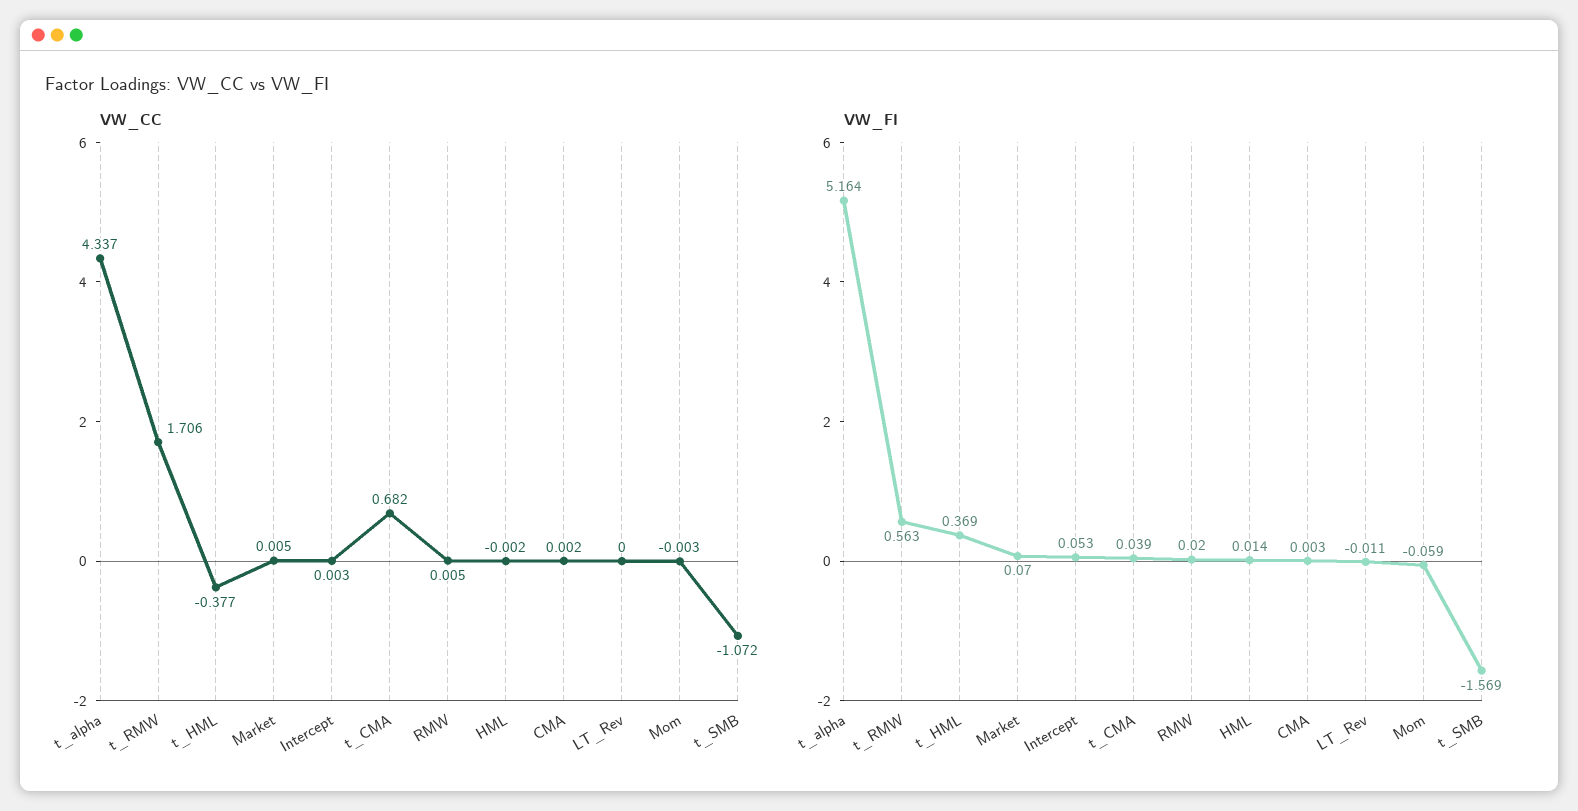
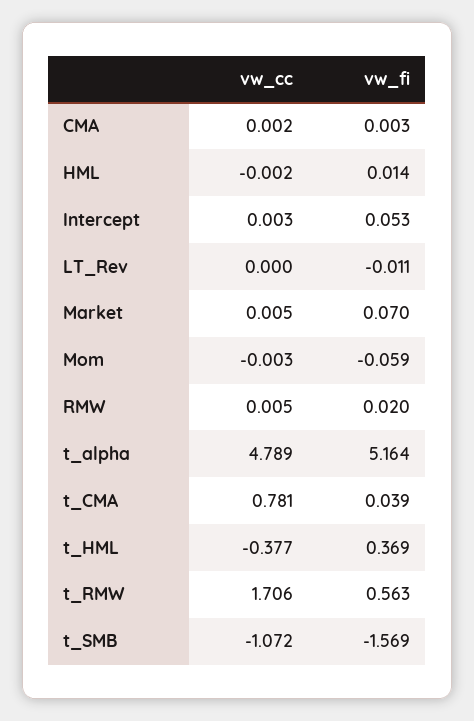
  {
    "VW_CC": {
-     "t_alpha": 4.337,
+     "t_alpha": 4.789,
      "t_RMW": 1.706,
      "t_HML": -0.377,
      "Market": 0.005,
      "Intercept": 0.003,
-     "t_CMA": 0.682,
+     "t_CMA": 0.781,
      "RMW": 0.005,
      "HML": -0.002,
      "CMA": 0.002,
      "LT_Rev": 0,
      "Mom": -0.003,
      "t_SMB": -1.072
    },
    "VW_FI": {
      "t_alpha": 5.164,
      "t_RMW": 0.563,
      "t_HML": 0.369,
      "Market": 0.07,
      "Intercept": 0.053,
      "t_CMA": 0.039,
      "RMW": 0.02,
      "HML": 0.014,
      "CMA": 0.003,
      "LT_Rev": -0.011,
      "Mom": -0.059,
      "t_SMB": -1.569
    }
  }

